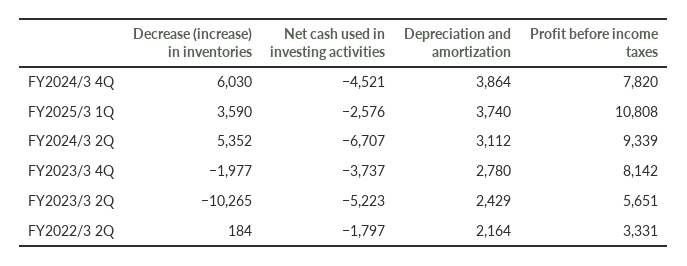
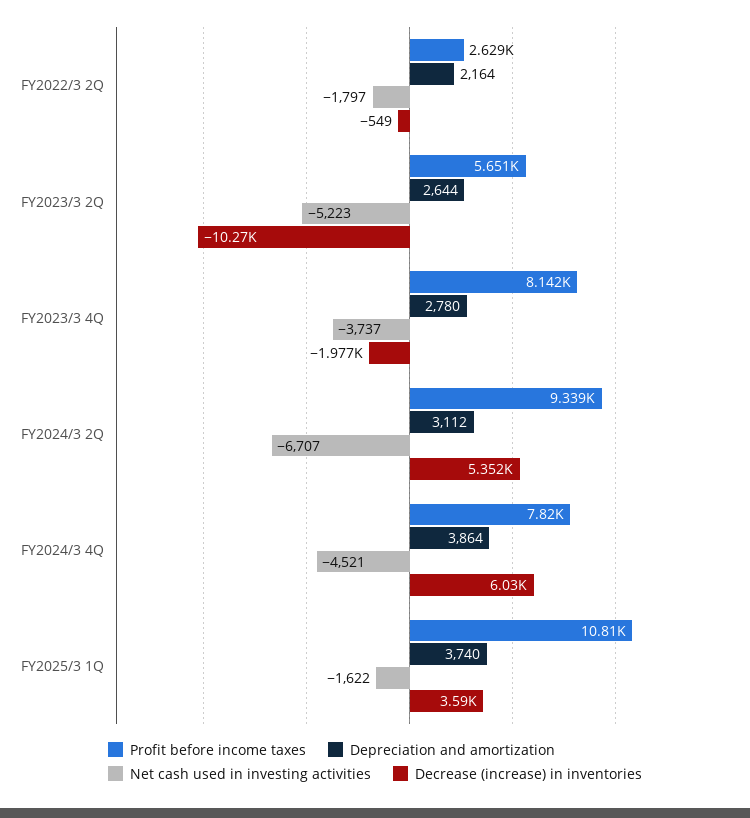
  {
    "Decrease (increase) in inventories": {
      "FY2024/3 4Q": 6030,
      "FY2025/3 1Q": 3590,
      "FY2024/3 2Q": 5352,
      "FY2023/3 4Q": -1977,
      "FY2023/3 2Q": -10265,
-     "FY2022/3 2Q": 184
+     "FY2022/3 2Q": -549
    },
    "Net cash used in investing activities": {
      "FY2024/3 4Q": -4521,
-     "FY2025/3 1Q": -2576,
+     "FY2025/3 1Q": -1622,
      "FY2024/3 2Q": -6707,
      "FY2023/3 4Q": -3737,
      "FY2023/3 2Q": -5223,
      "FY2022/3 2Q": -1797
    },
    "Depreciation and amortization": {
      "FY2024/3 4Q": 3864,
      "FY2025/3 1Q": 3740,
      "FY2024/3 2Q": 3112,
      "FY2023/3 4Q": 2780,
-     "FY2023/3 2Q": 2429,
+     "FY2023/3 2Q": 2644,
      "FY2022/3 2Q": 2164
    },
    "Profit before income taxes": {
      "FY2024/3 4Q": 7820,
      "FY2025/3 1Q": 10808,
      "FY2024/3 2Q": 9339,
      "FY2023/3 4Q": 8142,
      "FY2023/3 2Q": 5651,
-     "FY2022/3 2Q": 3331
+     "FY2022/3 2Q": 2629
    }
  }

